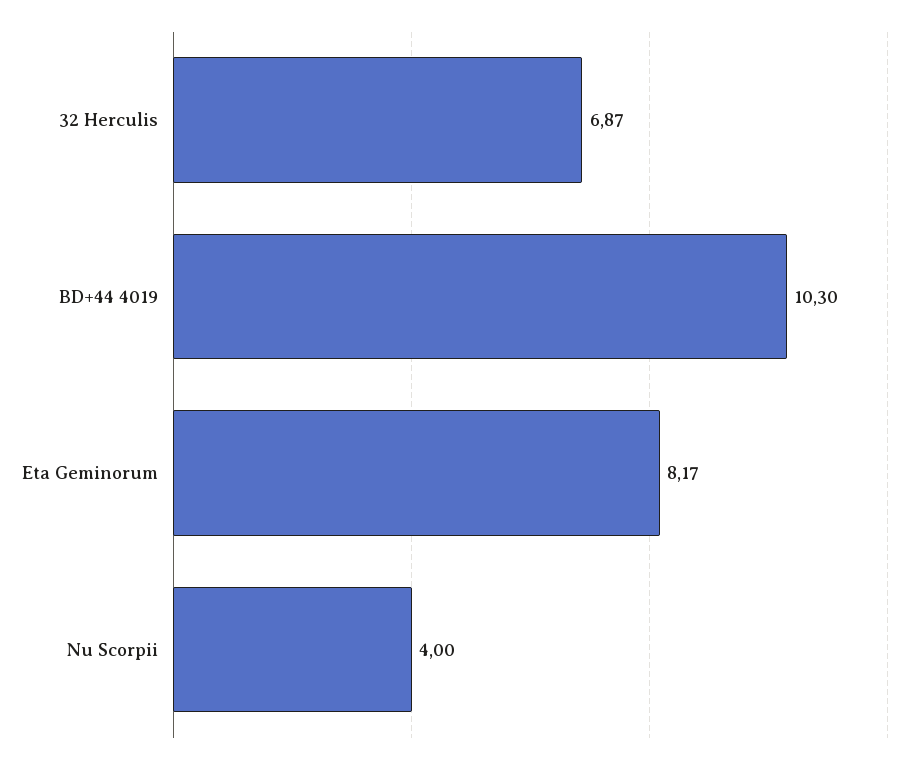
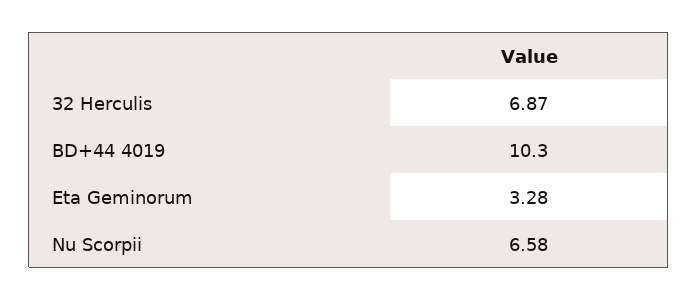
  {
    "32 Herculis": 6.87,
    "BD+44 4019": 10.3,
-   "Eta Geminorum": 8.17,
+   "Eta Geminorum": 3.28,
-   "Nu Scorpii": 4
+   "Nu Scorpii": 6.58
  }

